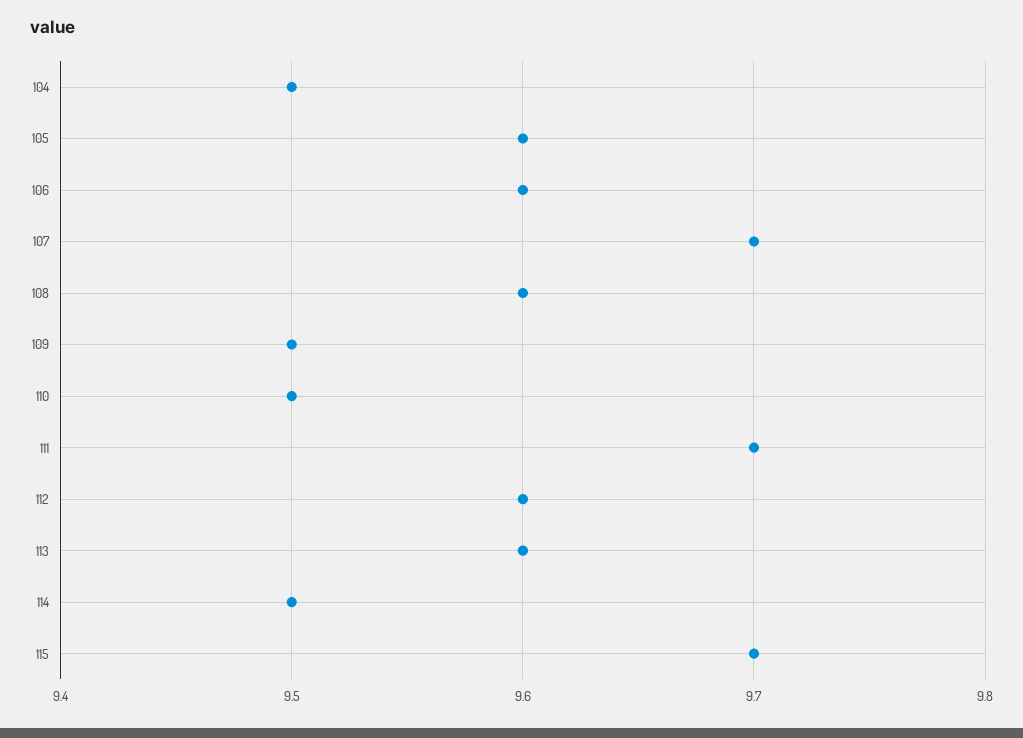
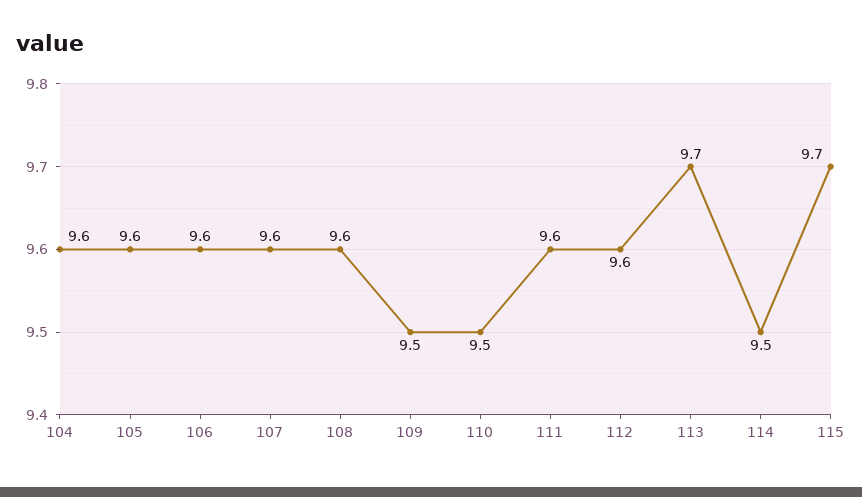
  {
-   "104": 9.5,
+   "104": 9.6,
    "105": 9.6,
    "106": 9.6,
-   "107": 9.7,
+   "107": 9.6,
    "108": 9.6,
    "109": 9.5,
    "110": 9.5,
-   "111": 9.7,
+   "111": 9.6,
    "112": 9.6,
-   "113": 9.6,
+   "113": 9.7,
    "114": 9.5,
    "115": 9.7
  }

